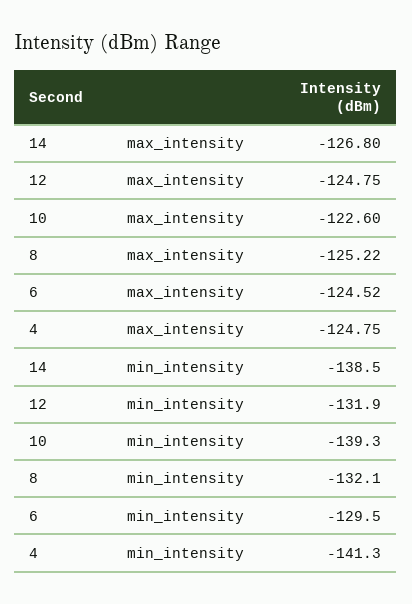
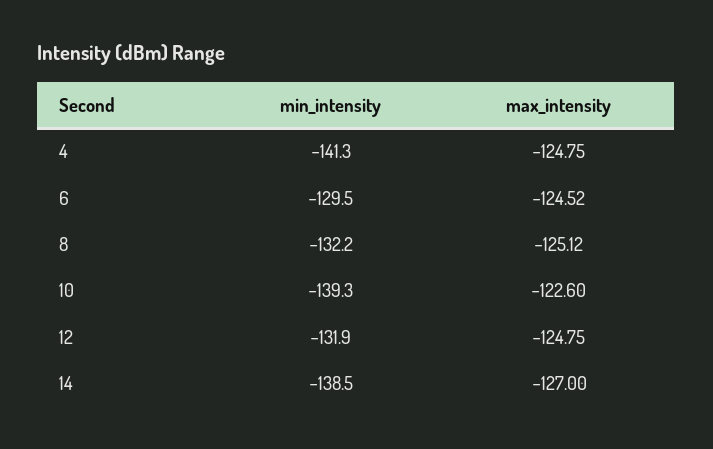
  {
    "14": {
-     "max_intensity": -126.8,
+     "max_intensity": -127,
      "min_intensity": -138.5
    },
    "12": {
      "max_intensity": -124.75,
      "min_intensity": -131.9
    },
    "10": {
      "max_intensity": -122.6,
      "min_intensity": -139.3
    },
    "8": {
-     "max_intensity": -125.22,
+     "max_intensity": -125.12,
-     "min_intensity": -132.1
+     "min_intensity": -132.2
    },
    "6": {
      "max_intensity": -124.52,
      "min_intensity": -129.5
    },
    "4": {
      "max_intensity": -124.75,
      "min_intensity": -141.3
    }
  }

